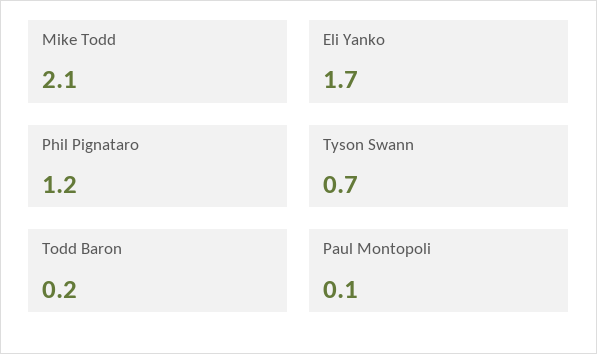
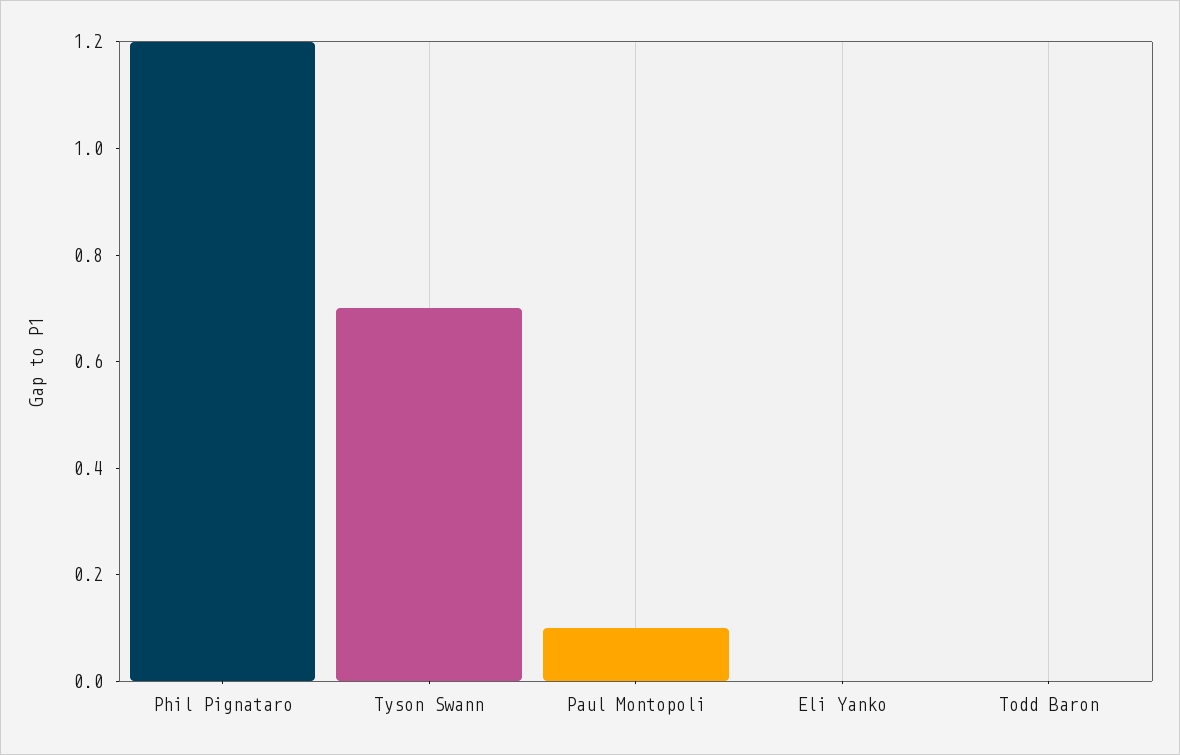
  {
-   "Mike Todd": 2.1,
-   "Eli Yanko": 1.7,
+   "Eli Yanko": 0,
    "Phil Pignataro": 1.2,
    "Tyson Swann": 0.7,
-   "Todd Baron": 0.2,
+   "Todd Baron": 0,
    "Paul Montopoli": 0.1
  }

